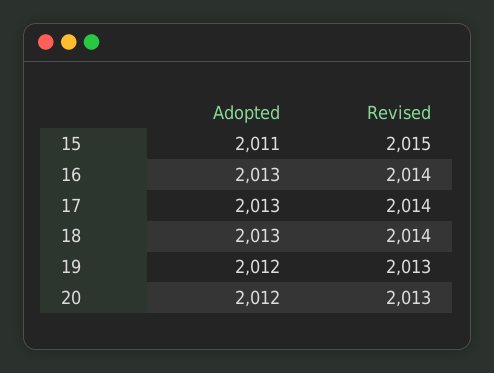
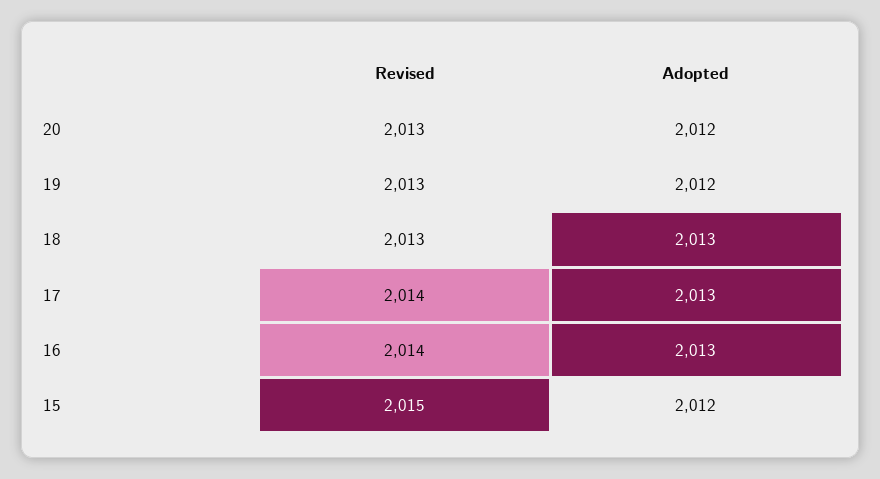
  {
    "Adopted": {
-     "15": 2011,
+     "15": 2012,
      "16": 2013,
      "17": 2013,
      "18": 2013,
      "19": 2012,
      "20": 2012
    },
    "Revised": {
      "15": 2015,
      "16": 2014,
      "17": 2014,
-     "18": 2014,
+     "18": 2013,
      "19": 2013,
      "20": 2013
    }
  }

